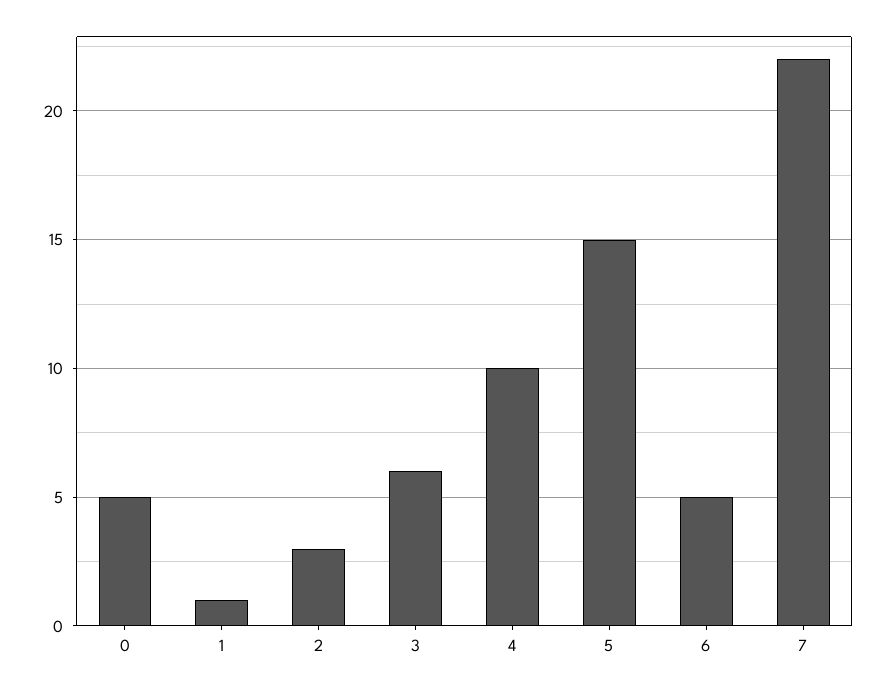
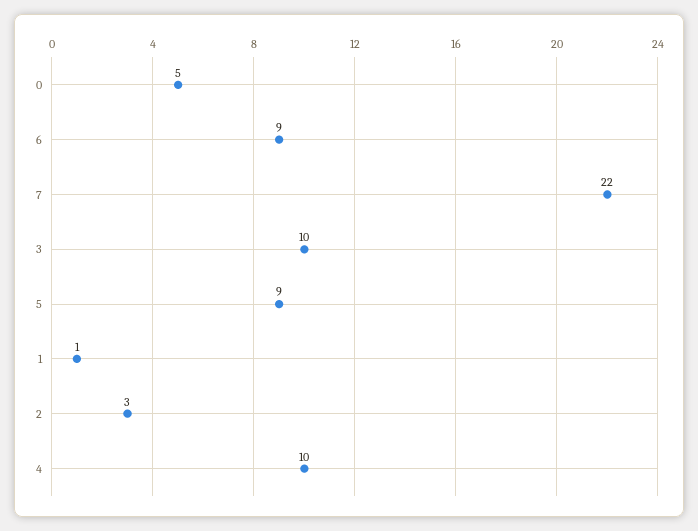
  {
    "0": 5,
    "1": 1,
    "2": 3,
-   "3": 6,
+   "3": 10,
    "4": 10,
-   "5": 15,
+   "5": 9,
-   "6": 5,
+   "6": 9,
    "7": 22
  }

